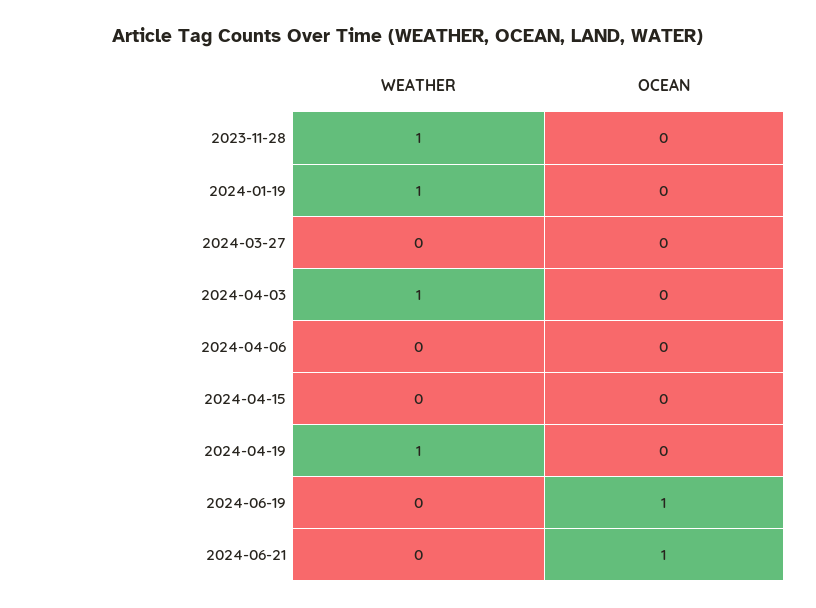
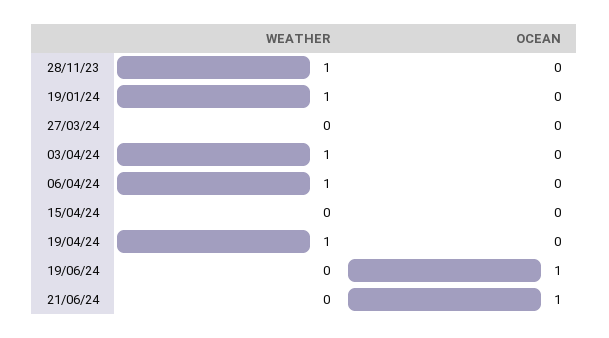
  {
    "WEATHER": {
      "2023-11-28": 1,
      "2024-01-19": 1,
      "2024-03-27": 0,
      "2024-04-03": 1,
-     "2024-04-06": 0,
+     "2024-04-06": 1,
      "2024-04-15": 0,
      "2024-04-19": 1,
      "2024-06-19": 0,
      "2024-06-21": 0
    },
    "OCEAN": {
      "2023-11-28": 0,
      "2024-01-19": 0,
      "2024-03-27": 0,
      "2024-04-03": 0,
      "2024-04-06": 0,
      "2024-04-15": 0,
      "2024-04-19": 0,
      "2024-06-19": 1,
      "2024-06-21": 1
    }
  }

